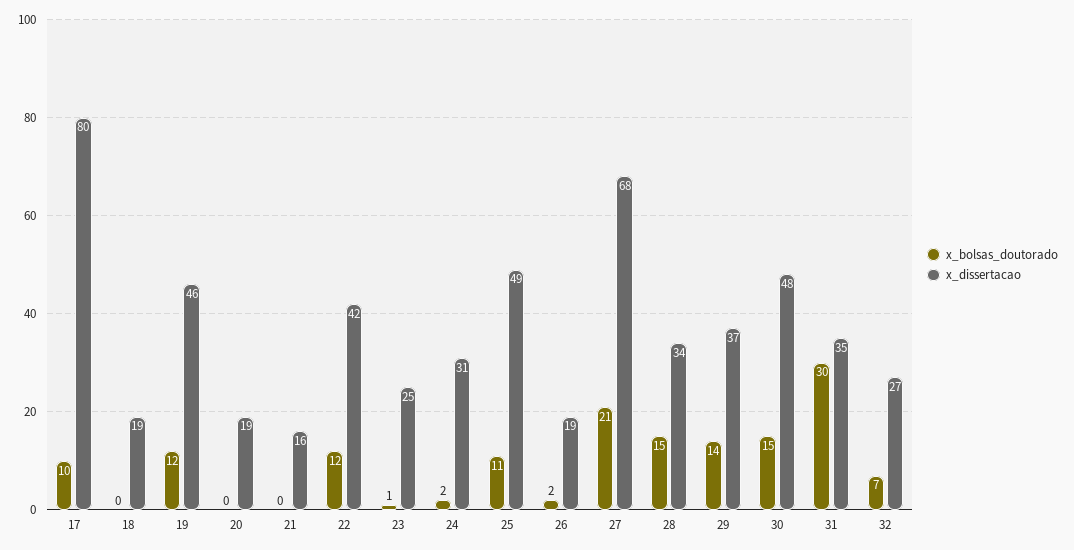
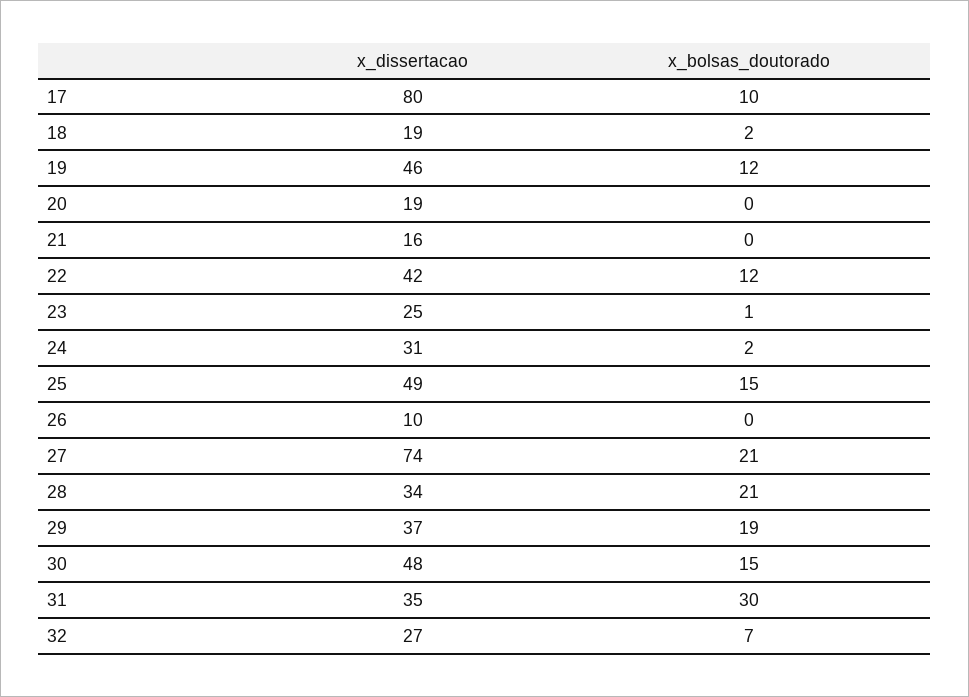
  {
    "x_bolsas_doutorado": {
      "17": 10,
-     "18": 0,
+     "18": 2,
      "19": 12,
      "20": 0,
      "21": 0,
      "22": 12,
      "23": 1,
      "24": 2,
-     "25": 11,
+     "25": 15,
-     "26": 2,
+     "26": 0,
      "27": 21,
-     "28": 15,
+     "28": 21,
-     "29": 14,
+     "29": 19,
      "30": 15,
      "31": 30,
      "32": 7
    },
    "x_dissertacao": {
      "17": 80,
      "18": 19,
      "19": 46,
      "20": 19,
      "21": 16,
      "22": 42,
      "23": 25,
      "24": 31,
      "25": 49,
-     "26": 19,
+     "26": 10,
-     "27": 68,
+     "27": 74,
      "28": 34,
      "29": 37,
      "30": 48,
      "31": 35,
      "32": 27
    }
  }

